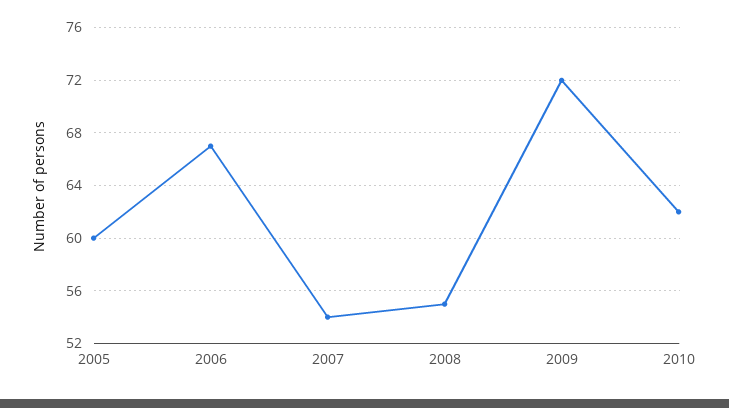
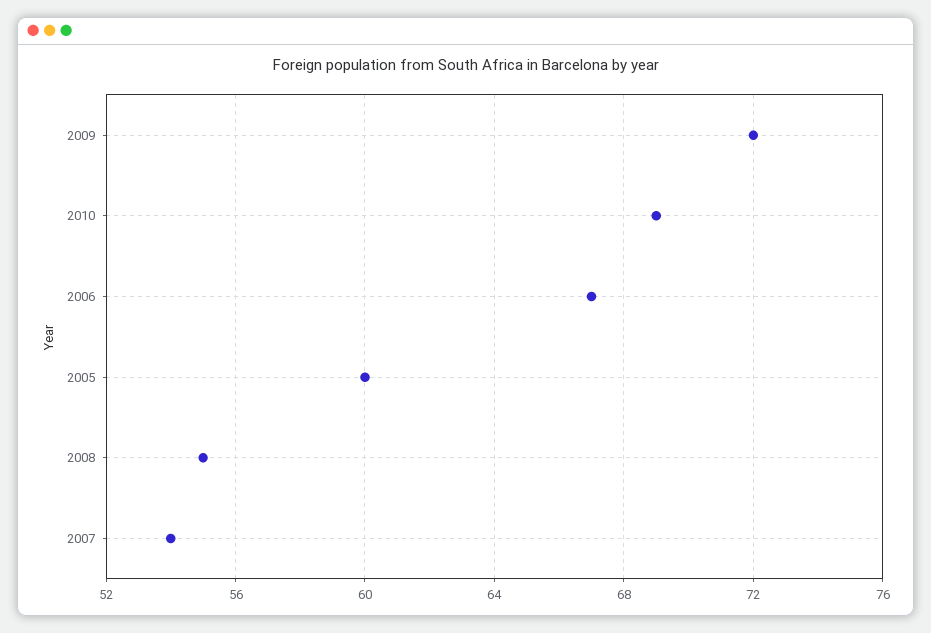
  {
    "2005": 60,
    "2006": 67,
    "2007": 54,
    "2008": 55,
    "2009": 72,
-   "2010": 62
+   "2010": 69
  }

